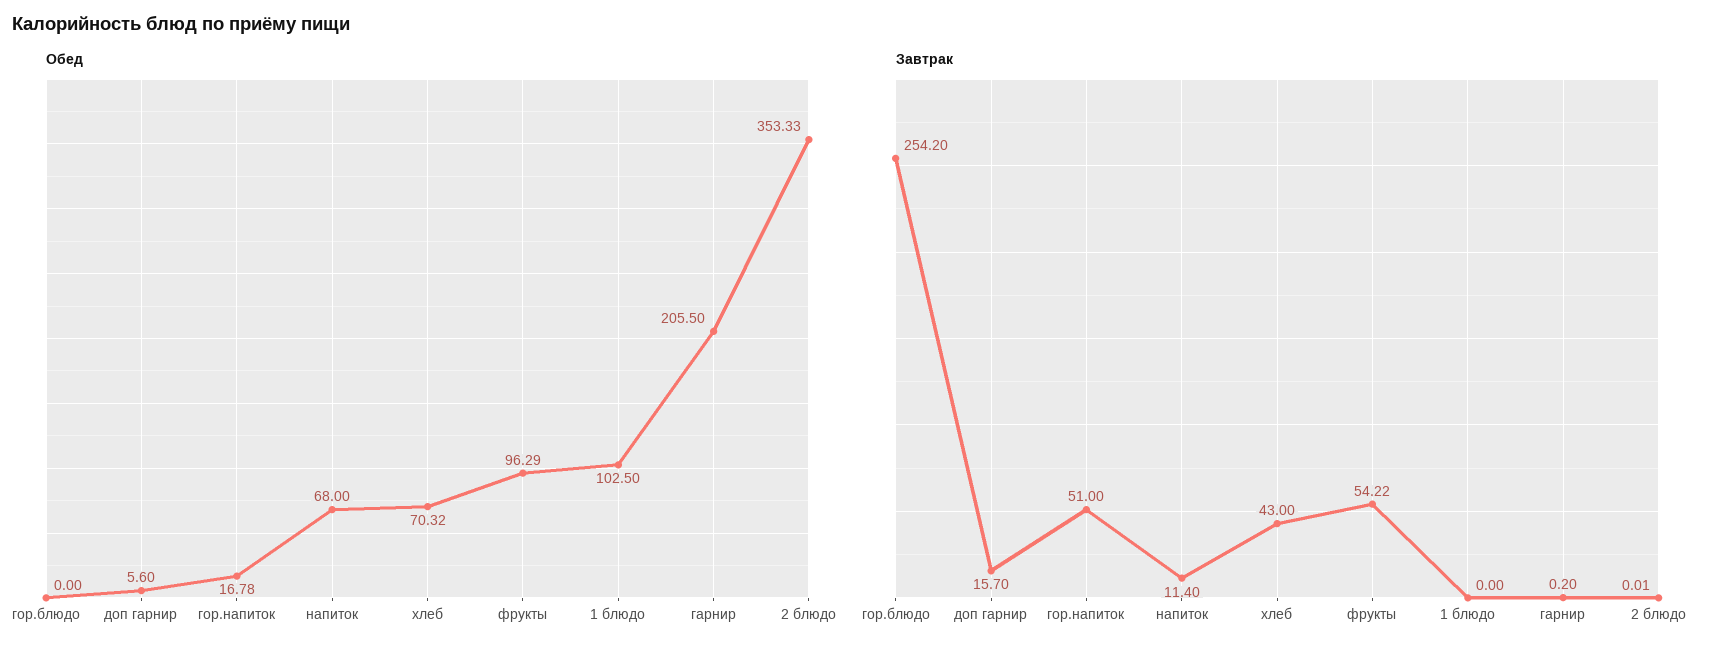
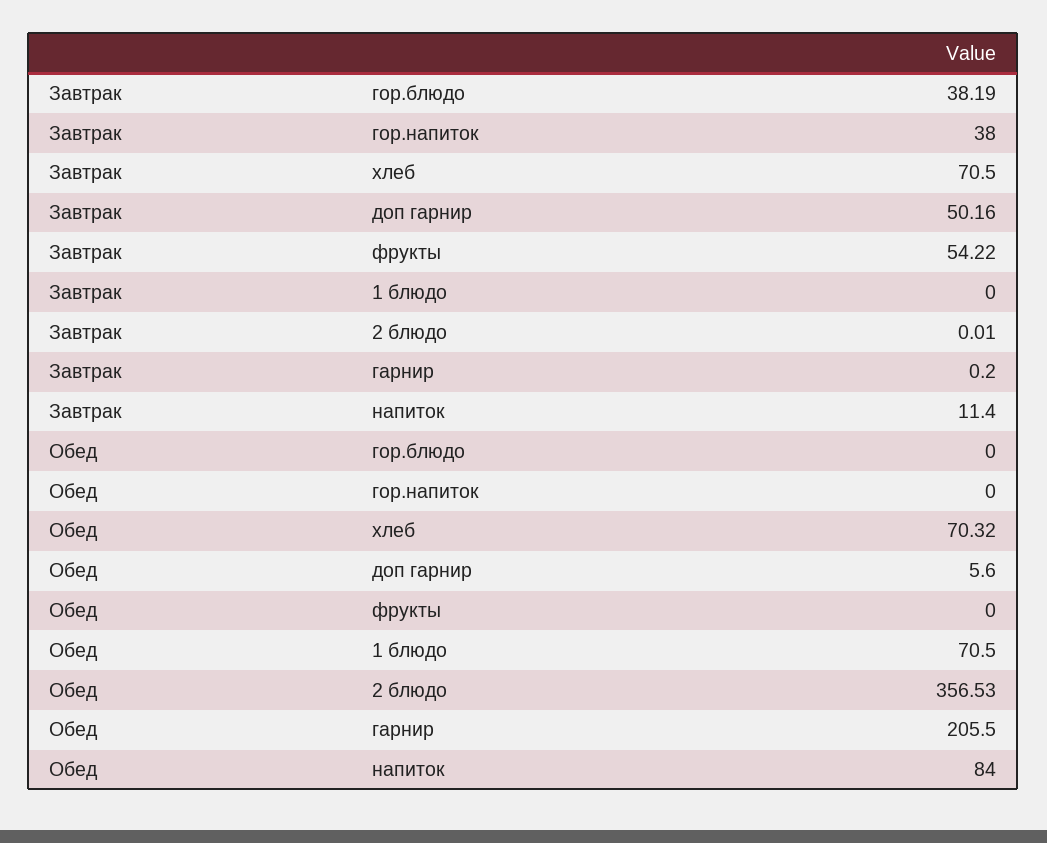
  {
    "Обед": {
      "гор.блюдо": 0,
      "доп гарнир": 5.6,
-     "гор.напиток": 16.78,
+     "гор.напиток": 0,
-     "напиток": 68,
+     "напиток": 84,
      "хлеб": 70.32,
-     "фрукты": 96.29,
+     "фрукты": 0,
-     "1 блюдо": 102.5,
+     "1 блюдо": 70.5,
      "гарнир": 205.5,
-     "2 блюдо": 353.33
+     "2 блюдо": 356.53
    },
    "Завтрак": {
-     "гор.блюдо": 254.2,
+     "гор.блюдо": 38.19,
-     "доп гарнир": 15.7,
+     "доп гарнир": 50.16,
-     "гор.напиток": 51,
+     "гор.напиток": 38,
      "напиток": 11.4,
-     "хлеб": 43,
+     "хлеб": 70.5,
      "фрукты": 54.22,
      "1 блюдо": 0,
      "гарнир": 0.2,
      "2 блюдо": 0.01
    }
  }

